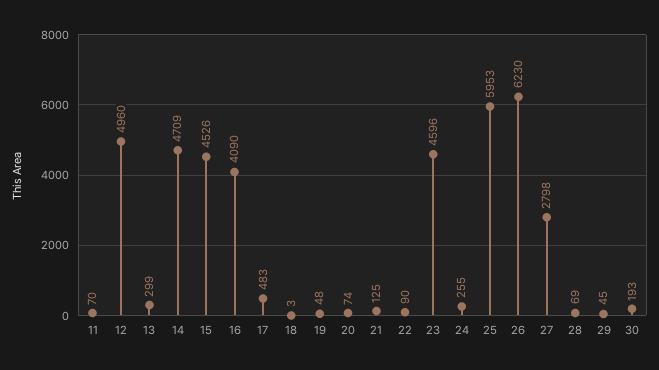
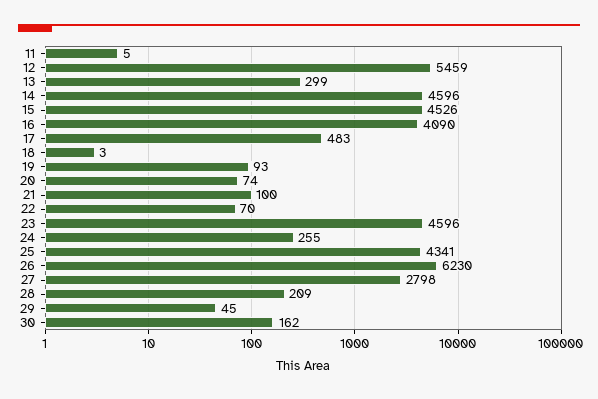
  {
-   "11": 70,
+   "11": 5,
-   "12": 4960,
+   "12": 5459,
    "13": 299,
-   "14": 4709,
+   "14": 4596,
    "15": 4526,
    "16": 4090,
    "17": 483,
    "18": 3,
-   "19": 48,
+   "19": 93,
    "20": 74,
-   "21": 125,
+   "21": 100,
-   "22": 90,
+   "22": 70,
    "23": 4596,
    "24": 255,
-   "25": 5953,
+   "25": 4341,
    "26": 6230,
    "27": 2798,
-   "28": 69,
+   "28": 209,
    "29": 45,
-   "30": 193
+   "30": 162
  }

